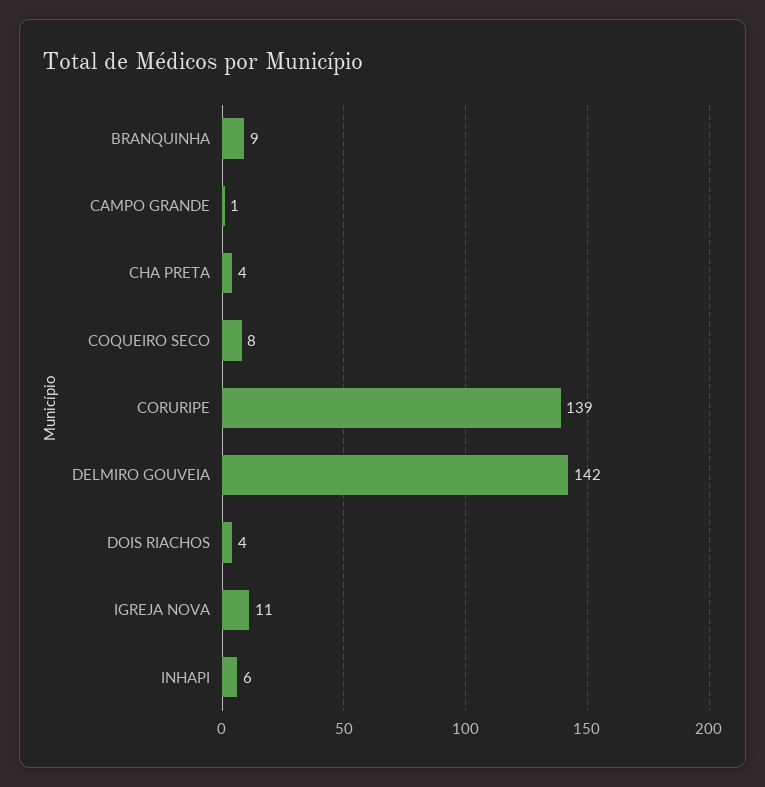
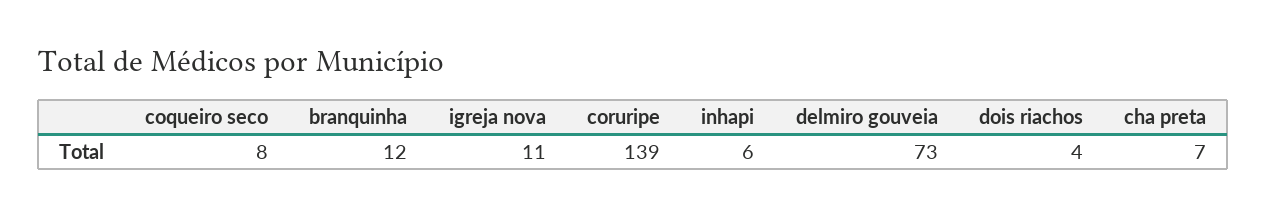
  {
-   "BRANQUINHA": 9,
+   "BRANQUINHA": 12,
-   "CAMPO GRANDE": 1,
-   "CHA PRETA": 4,
+   "CHA PRETA": 7,
    "COQUEIRO SECO": 8,
    "CORURIPE": 139,
-   "DELMIRO GOUVEIA": 142,
+   "DELMIRO GOUVEIA": 73,
    "DOIS RIACHOS": 4,
    "IGREJA NOVA": 11,
    "INHAPI": 6
  }

